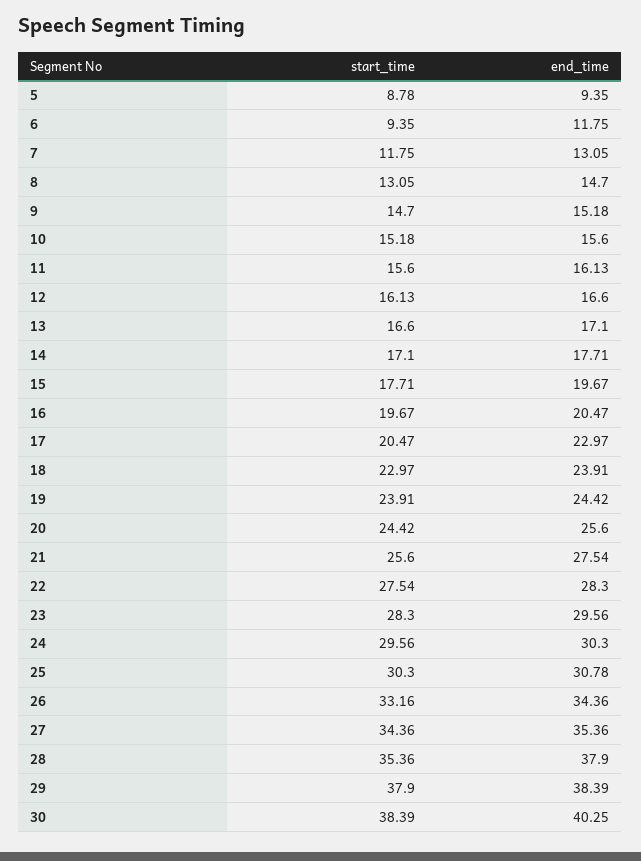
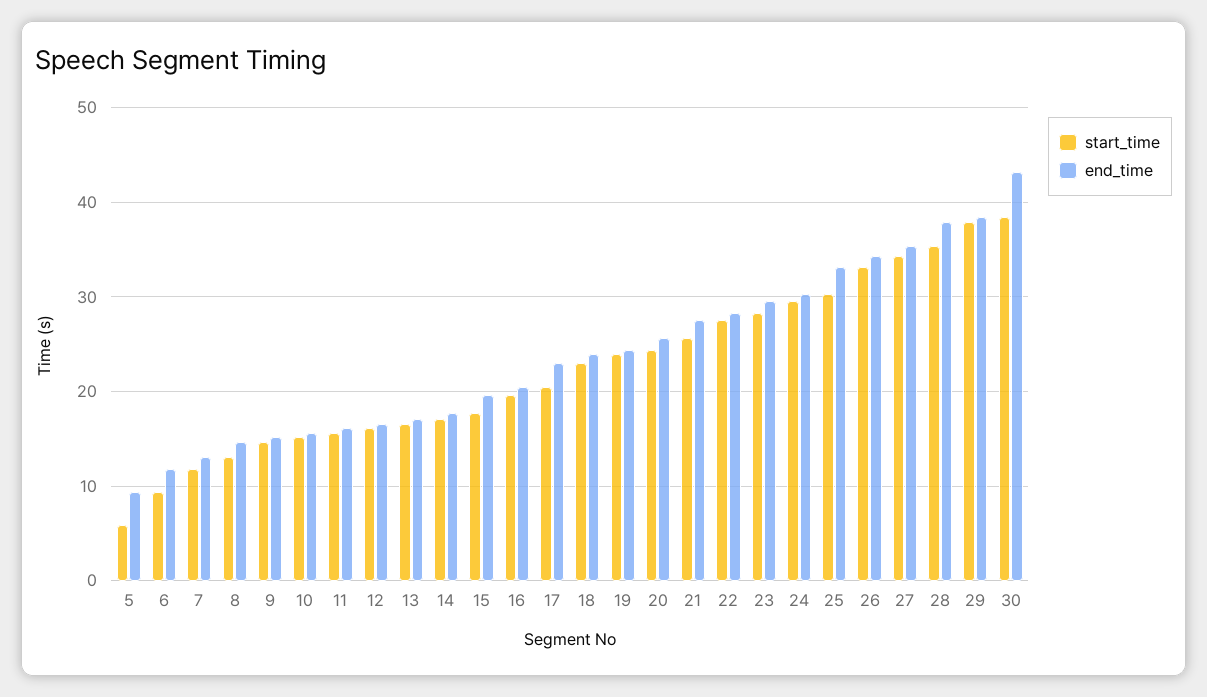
  {
    "start_time": {
-     "5": 8.78,
+     "5": 6,
      "6": 9.35,
      "7": 11.75,
      "8": 13.05,
      "9": 14.7,
      "10": 15.18,
      "11": 15.6,
      "12": 16.13,
      "13": 16.6,
      "14": 17.1,
      "15": 17.71,
      "16": 19.67,
      "17": 20.47,
      "18": 22.97,
      "19": 23.91,
      "20": 24.42,
      "21": 25.6,
      "22": 27.54,
      "23": 28.3,
      "24": 29.56,
      "25": 30.3,
      "26": 33.16,
      "27": 34.36,
      "28": 35.36,
      "29": 37.9,
      "30": 38.39
    },
    "end_time": {
      "5": 9.35,
      "6": 11.75,
      "7": 13.05,
      "8": 14.7,
      "9": 15.18,
      "10": 15.6,
      "11": 16.13,
      "12": 16.6,
      "13": 17.1,
      "14": 17.71,
      "15": 19.67,
      "16": 20.47,
      "17": 22.97,
      "18": 23.91,
      "19": 24.42,
      "20": 25.6,
      "21": 27.54,
      "22": 28.3,
      "23": 29.56,
      "24": 30.3,
-     "25": 30.78,
+     "25": 33,
      "26": 34.36,
      "27": 35.36,
      "28": 37.9,
      "29": 38.39,
-     "30": 40.25
+     "30": 43
    }
  }

